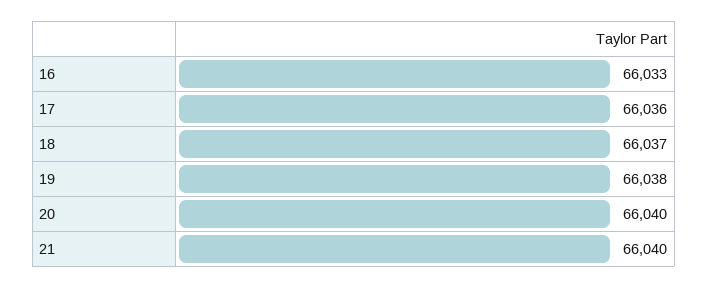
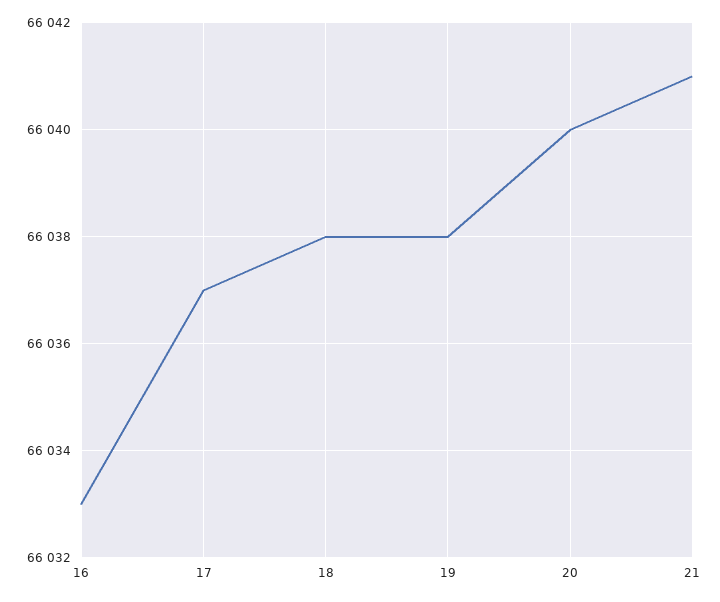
  {
    "16": 66033,
-   "17": 66036,
+   "17": 66037,
-   "18": 66037,
+   "18": 66038,
    "19": 66038,
    "20": 66040,
-   "21": 66040
+   "21": 66041
  }

